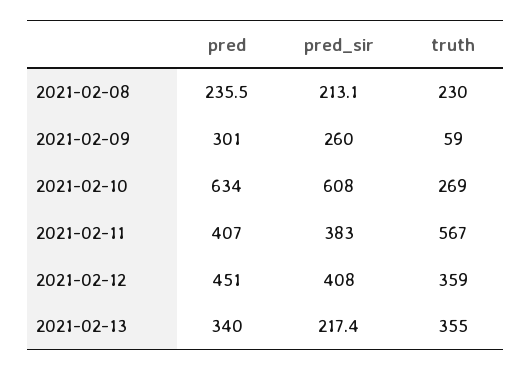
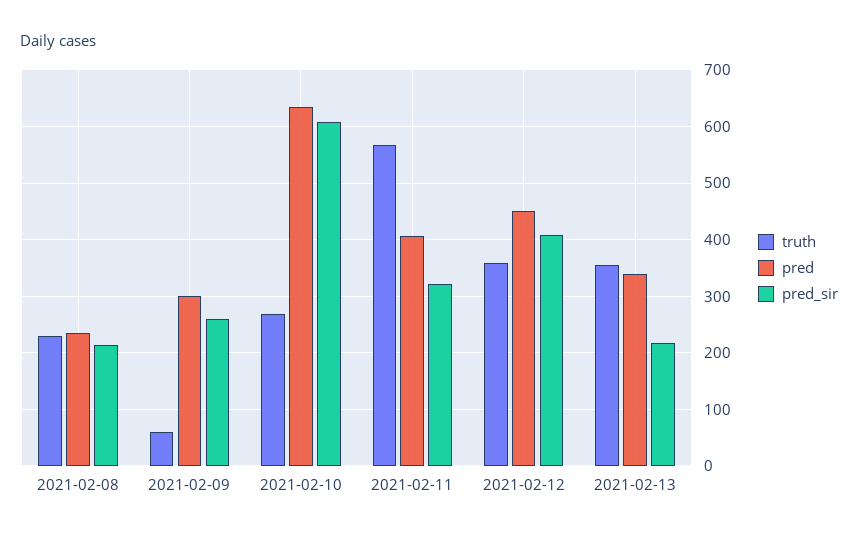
  {
    "pred": {
      "2021-02-08": 235.5,
      "2021-02-09": 301,
      "2021-02-10": 634,
      "2021-02-11": 407,
      "2021-02-12": 451,
      "2021-02-13": 340
    },
    "pred_sir": {
      "2021-02-08": 213.1,
      "2021-02-09": 260,
      "2021-02-10": 608,
-     "2021-02-11": 383,
+     "2021-02-11": 320,
      "2021-02-12": 408,
      "2021-02-13": 217.4
    },
    "truth": {
      "2021-02-08": 230,
      "2021-02-09": 59,
      "2021-02-10": 269,
      "2021-02-11": 567,
      "2021-02-12": 359,
      "2021-02-13": 355
    }
  }

